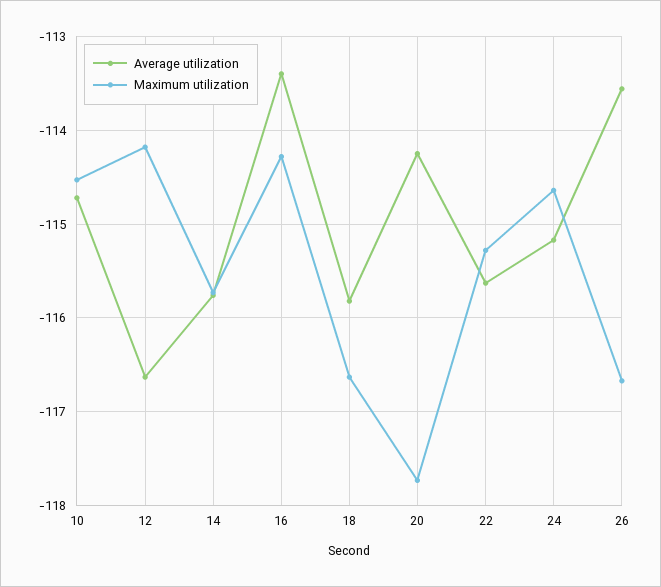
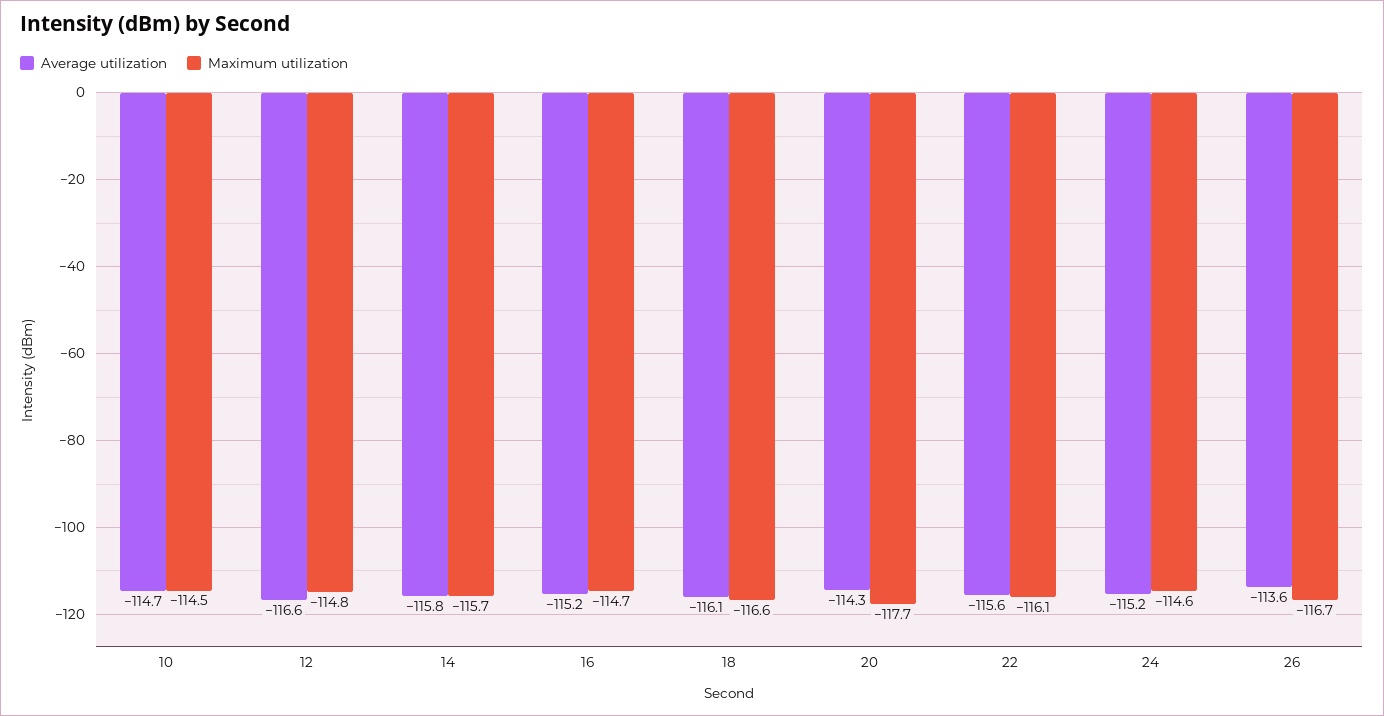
  {
    "Average utilization": {
      "10": -114.7,
      "12": -116.6,
      "14": -115.8,
-     "16": -113.4,
+     "16": -115.2,
-     "18": -115.8,
+     "18": -116.1,
      "20": -114.3,
      "22": -115.6,
      "24": -115.2,
      "26": -113.6
    },
    "Maximum utilization": {
      "10": -114.5,
-     "12": -114.2,
+     "12": -114.8,
      "14": -115.7,
-     "16": -114.3,
+     "16": -114.7,
      "18": -116.6,
      "20": -117.7,
-     "22": -115.3,
+     "22": -116.1,
      "24": -114.6,
      "26": -116.7
    }
  }

